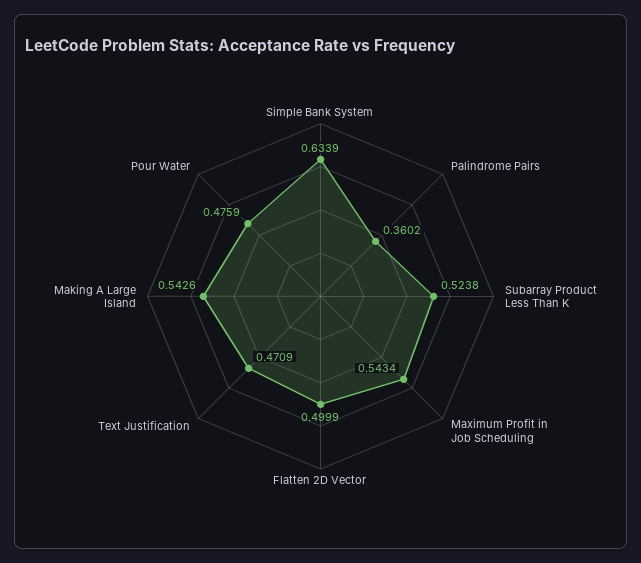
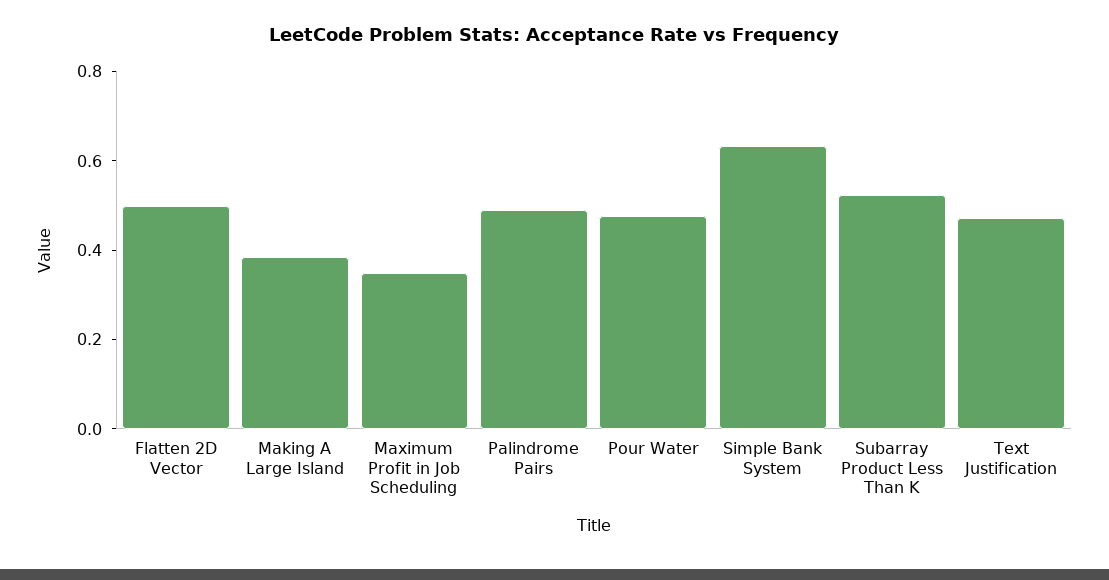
  {
    "Simple Bank System": 0.6339,
-   "Palindrome Pairs": 0.3602,
+   "Palindrome Pairs": 0.5,
    "Subarray Product Less Than K": 0.5238,
-   "Maximum Profit in Job Scheduling": 0.5434,
+   "Maximum Profit in Job Scheduling": 0.35,
    "Flatten 2D Vector": 0.4999,
    "Text Justification": 0.4709,
-   "Making A Large Island": 0.5426,
+   "Making A Large Island": 0.4,
    "Pour Water": 0.4759
  }

